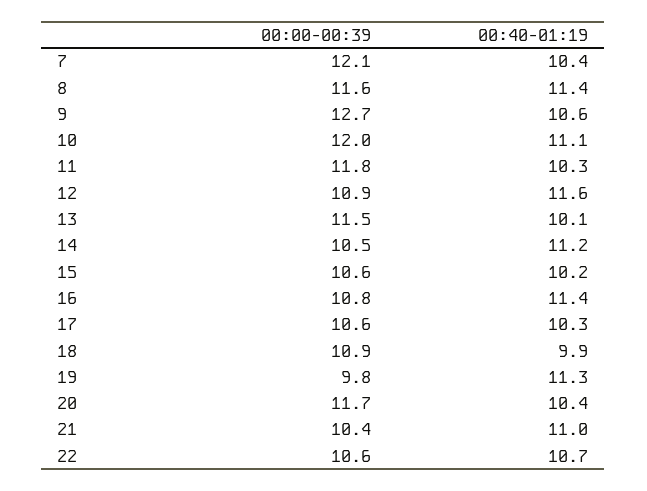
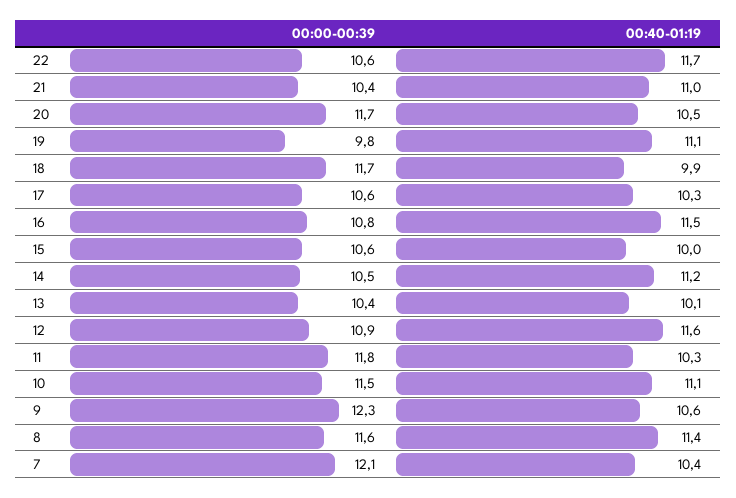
  {
    "00:00-00:39": {
      "7": 12.1,
      "8": 11.6,
-     "9": 12.7,
+     "9": 12.3,
-     "10": 12,
+     "10": 11.5,
      "11": 11.8,
      "12": 10.9,
-     "13": 11.5,
+     "13": 10.4,
      "14": 10.5,
      "15": 10.6,
      "16": 10.8,
      "17": 10.6,
-     "18": 10.9,
+     "18": 11.7,
      "19": 9.8,
      "20": 11.7,
      "21": 10.4,
      "22": 10.6
    },
    "00:40-01:19": {
      "7": 10.4,
      "8": 11.4,
      "9": 10.6,
      "10": 11.1,
      "11": 10.3,
      "12": 11.6,
      "13": 10.1,
      "14": 11.2,
-     "15": 10.2,
+     "15": 10,
-     "16": 11.4,
+     "16": 11.5,
      "17": 10.3,
      "18": 9.9,
-     "19": 11.3,
+     "19": 11.1,
-     "20": 10.4,
+     "20": 10.5,
      "21": 11,
-     "22": 10.7
+     "22": 11.7
    }
  }

